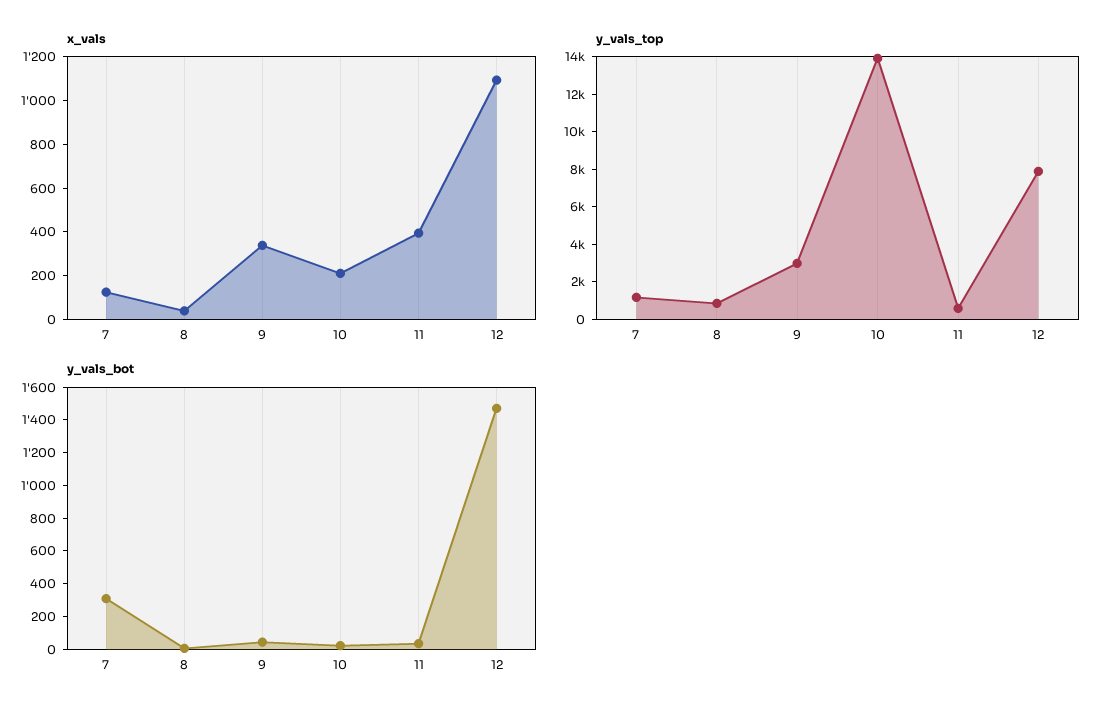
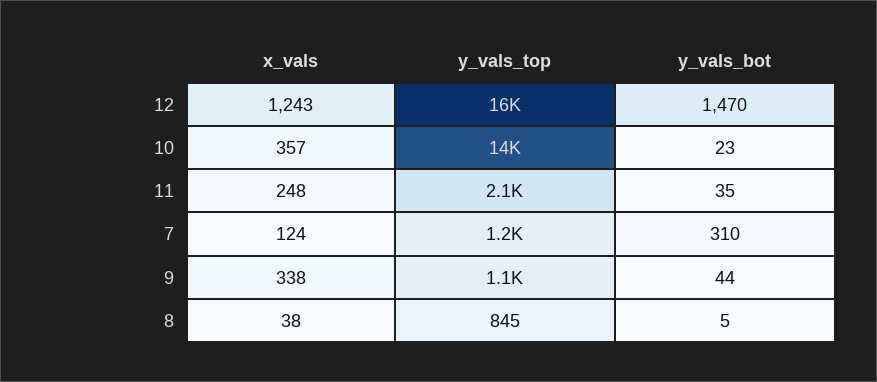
  {
    "x_vals": {
      "7": 124,
      "8": 38,
      "9": 338,
-     "10": 200,
+     "10": 357,
-     "11": 400,
+     "11": 248,
-     "12": 1100
+     "12": 1243
    },
    "y_vals_top": {
      "7": 1200,
      "8": 845,
-     "9": 3000,
+     "9": 1100,
      "10": 14000,
-     "11": 500,
+     "11": 2100,
-     "12": 8000
+     "12": 16000
    },
    "y_vals_bot": {
      "7": 310,
      "8": 5,
      "9": 44,
      "10": 23,
      "11": 35,
      "12": 1470
    }
  }

